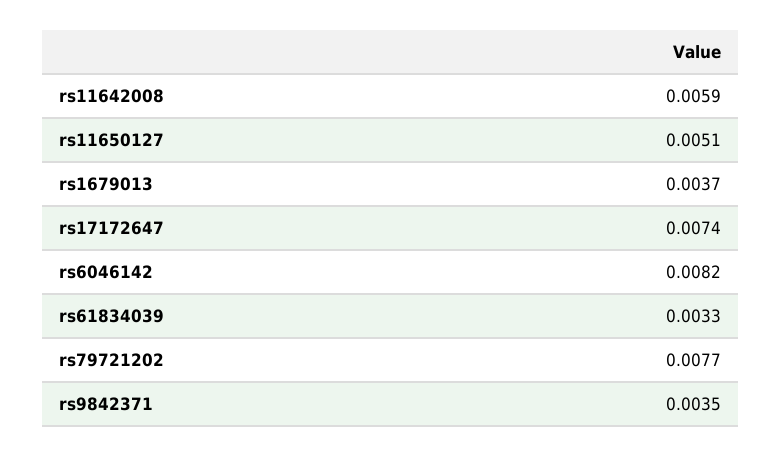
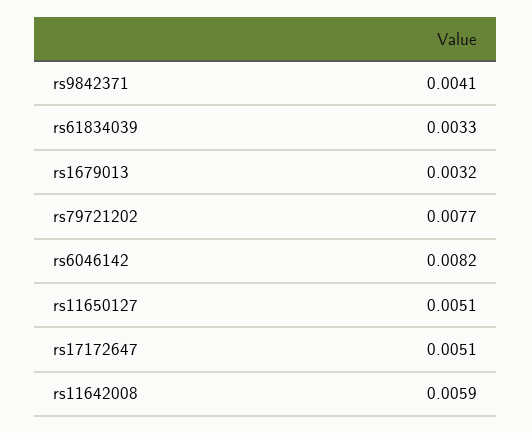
  {
    "rs11642008": 0.0059,
    "rs11650127": 0.0051,
-   "rs1679013": 0.0037,
+   "rs1679013": 0.0032,
-   "rs17172647": 0.0074,
+   "rs17172647": 0.0051,
    "rs6046142": 0.0082,
    "rs61834039": 0.0033,
    "rs79721202": 0.0077,
-   "rs9842371": 0.0035
+   "rs9842371": 0.0041
  }

